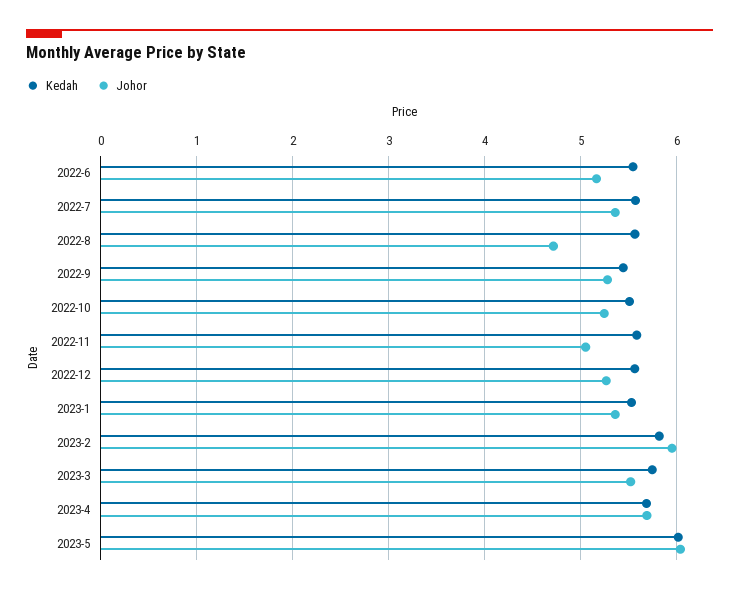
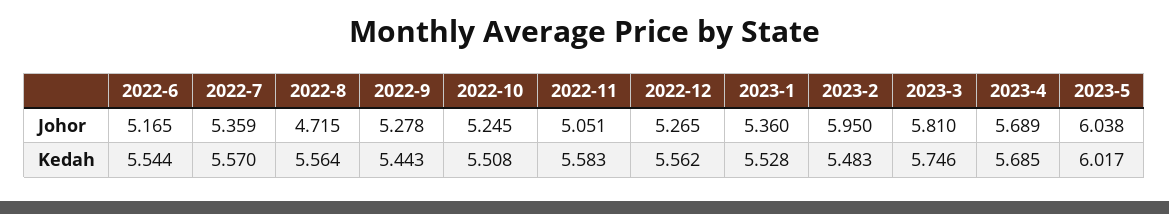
  {
    "Kedah": {
      "2022-6": 5.544,
      "2022-7": 5.57,
      "2022-8": 5.564,
      "2022-9": 5.443,
      "2022-10": 5.508,
      "2022-11": 5.583,
      "2022-12": 5.562,
      "2023-1": 5.528,
-     "2023-2": 5.8,
+     "2023-2": 5.483,
      "2023-3": 5.746,
      "2023-4": 5.685,
      "2023-5": 6.017
    },
    "Johor": {
      "2022-6": 5.165,
      "2022-7": 5.359,
      "2022-8": 4.715,
      "2022-9": 5.278,
      "2022-10": 5.245,
      "2022-11": 5.051,
      "2022-12": 5.265,
      "2023-1": 5.36,
      "2023-2": 5.95,
-     "2023-3": 5.5,
+     "2023-3": 5.81,
      "2023-4": 5.689,
      "2023-5": 6.038
    }
  }

